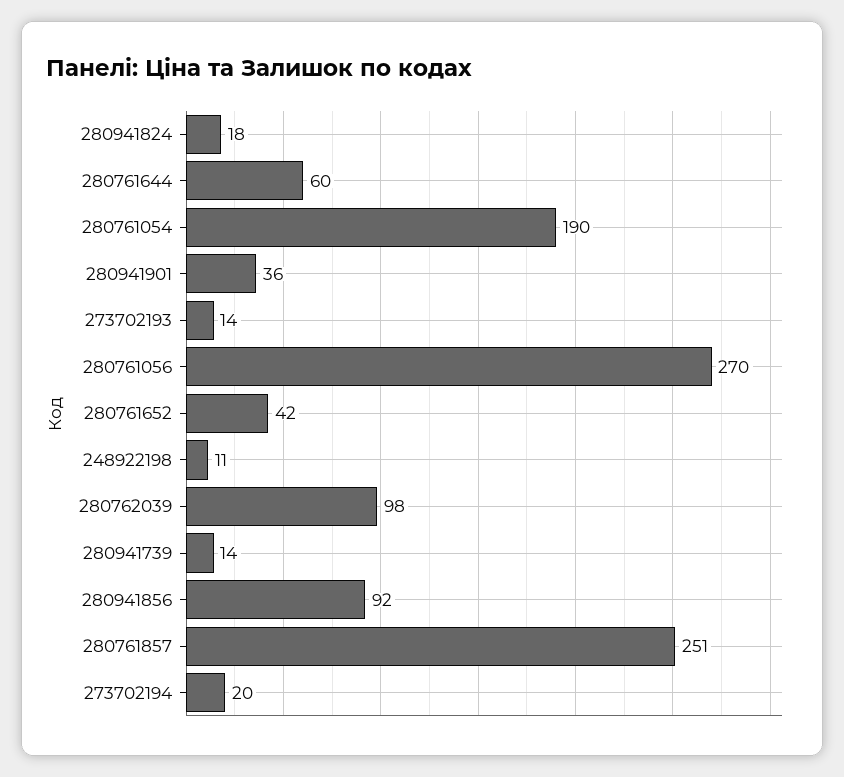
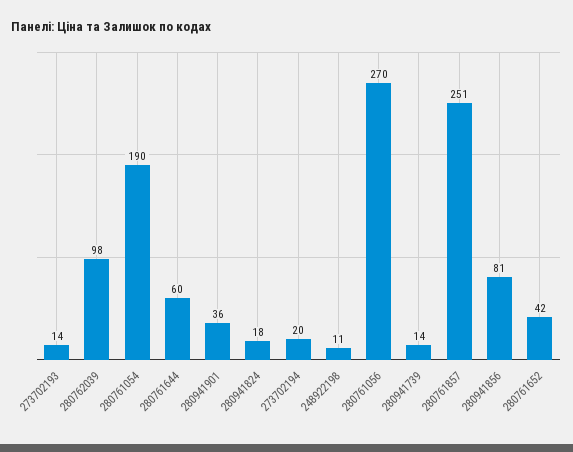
  {
    "280941824": 18,
    "280761644": 60,
    "280761054": 190,
    "280941901": 36,
    "273702193": 14,
    "280761056": 270,
    "280761652": 42,
    "248922198": 11,
    "280762039": 98,
    "280941739": 14,
-   "280941856": 92,
+   "280941856": 81,
    "280761857": 251,
    "273702194": 20
  }

